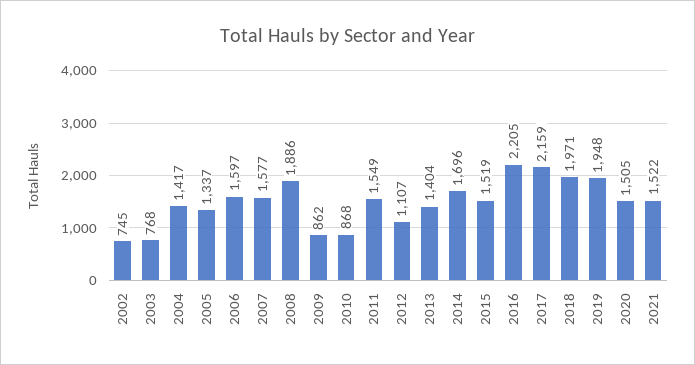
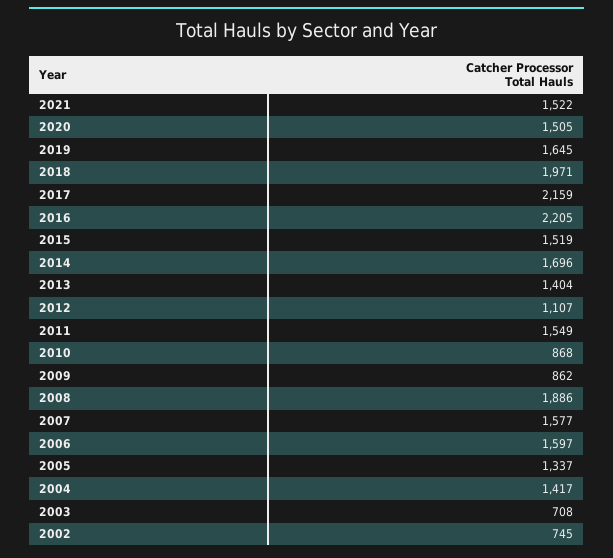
  {
    "2002": 745,
-   "2003": 768,
+   "2003": 708,
    "2004": 1417,
    "2005": 1337,
    "2006": 1597,
    "2007": 1577,
    "2008": 1886,
    "2009": 862,
    "2010": 868,
    "2011": 1549,
    "2012": 1107,
    "2013": 1404,
    "2014": 1696,
    "2015": 1519,
    "2016": 2205,
    "2017": 2159,
    "2018": 1971,
-   "2019": 1948,
+   "2019": 1645,
    "2020": 1505,
    "2021": 1522
  }

